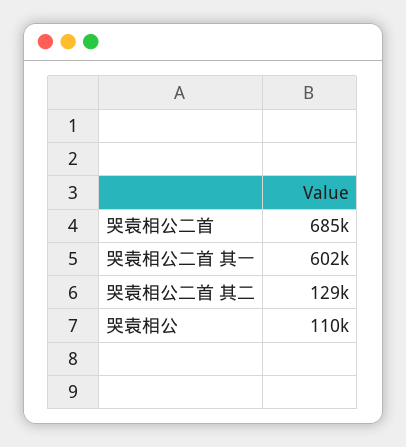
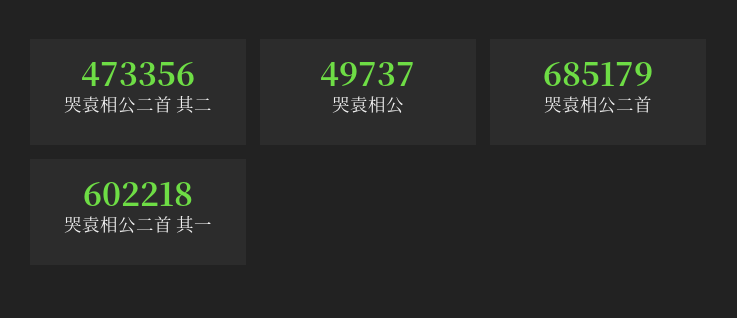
  {
    "哭袁相公二首": 685179,
    "哭袁相公二首 其一": 602218,
-   "哭袁相公二首 其二": 129000,
+   "哭袁相公二首 其二": 473356,
-   "哭袁相公": 110000
+   "哭袁相公": 49737
  }

